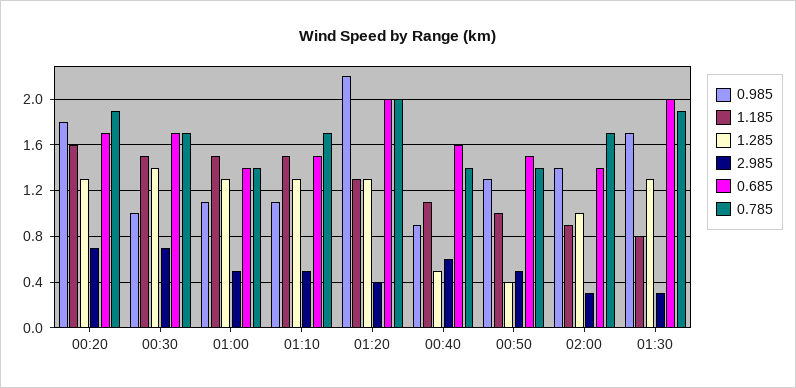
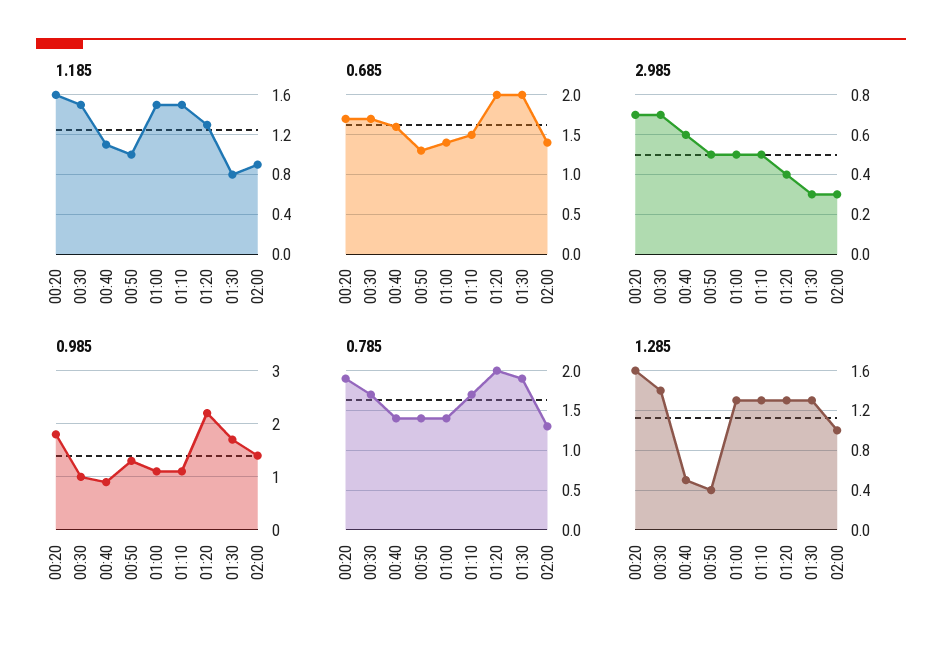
  {
    "0.985": {
      "00:20": 1.8,
      "00:30": 1,
      "01:00": 1.1,
      "01:10": 1.1,
      "01:20": 2.2,
      "00:40": 0.9,
      "00:50": 1.3,
      "02:00": 1.4,
      "01:30": 1.7
    },
    "1.185": {
      "00:20": 1.6,
      "00:30": 1.5,
      "01:00": 1.5,
      "01:10": 1.5,
      "01:20": 1.3,
      "00:40": 1.1,
      "00:50": 1,
      "02:00": 0.9,
      "01:30": 0.8
    },
    "1.285": {
-     "00:20": 1.3,
+     "00:20": 1.6,
      "00:30": 1.4,
      "01:00": 1.3,
      "01:10": 1.3,
      "01:20": 1.3,
      "00:40": 0.5,
      "00:50": 0.4,
      "02:00": 1,
      "01:30": 1.3
    },
    "2.985": {
      "00:20": 0.7,
      "00:30": 0.7,
      "01:00": 0.5,
      "01:10": 0.5,
      "01:20": 0.4,
      "00:40": 0.6,
      "00:50": 0.5,
      "02:00": 0.3,
      "01:30": 0.3
    },
    "0.685": {
      "00:20": 1.7,
      "00:30": 1.7,
      "01:00": 1.4,
      "01:10": 1.5,
      "01:20": 2,
      "00:40": 1.6,
-     "00:50": 1.5,
+     "00:50": 1.3,
      "02:00": 1.4,
      "01:30": 2
    },
    "0.785": {
      "00:20": 1.9,
      "00:30": 1.7,
      "01:00": 1.4,
      "01:10": 1.7,
      "01:20": 2,
      "00:40": 1.4,
      "00:50": 1.4,
-     "02:00": 1.7,
+     "02:00": 1.3,
      "01:30": 1.9
    }
  }

